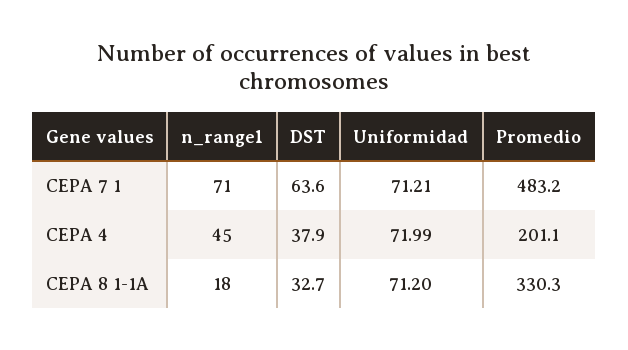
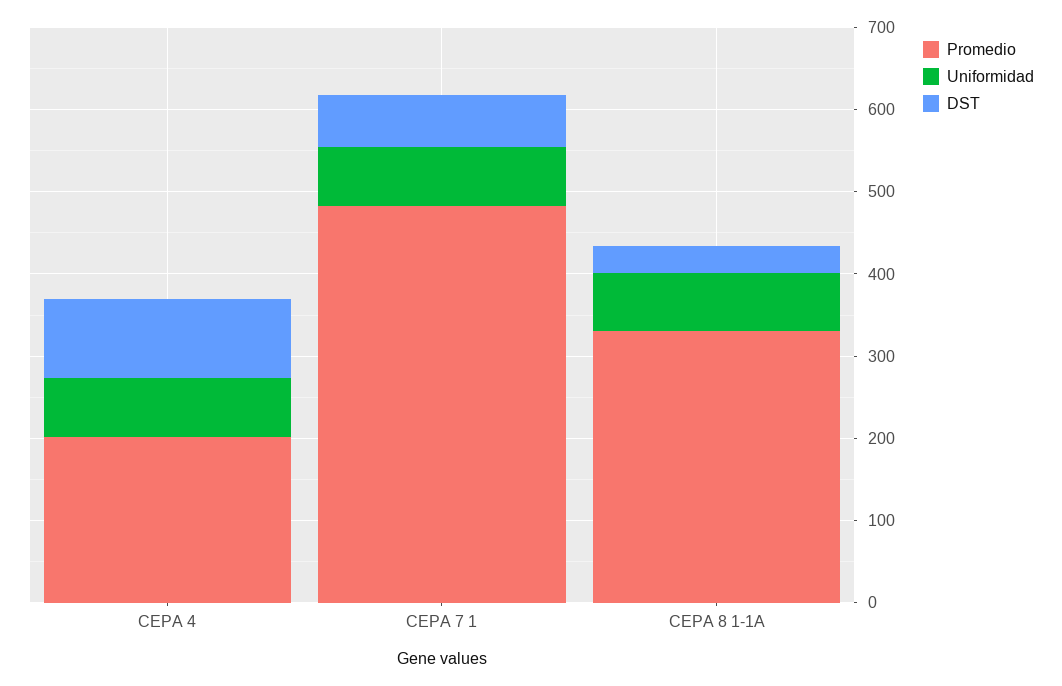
  {
-   "n_range1": {
-     "CEPA 7 1": 71,
-     "CEPA 4": 45,
-     "CEPA 8 1-1A": 18
-   },
    "DST": {
      "CEPA 7 1": 63.6,
-     "CEPA 4": 37.9,
+     "CEPA 4": 100,
      "CEPA 8 1-1A": 32.7
    },
    "Uniformidad": {
      "CEPA 7 1": 71.21,
      "CEPA 4": 71.99,
      "CEPA 8 1-1A": 71.2
    },
    "Promedio": {
      "CEPA 7 1": 483.2,
      "CEPA 4": 201.1,
      "CEPA 8 1-1A": 330.3
    }
  }

